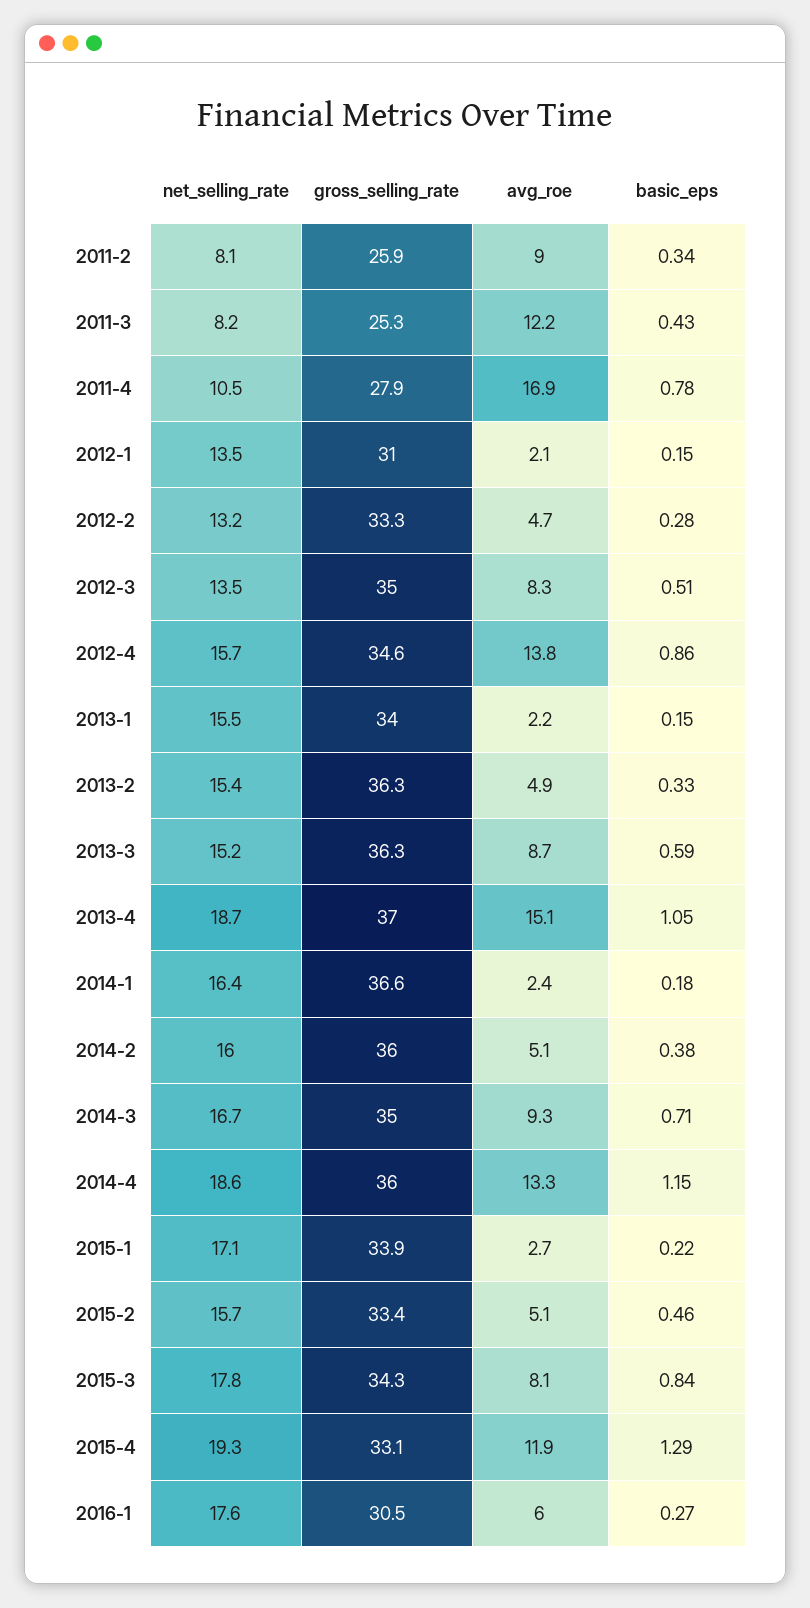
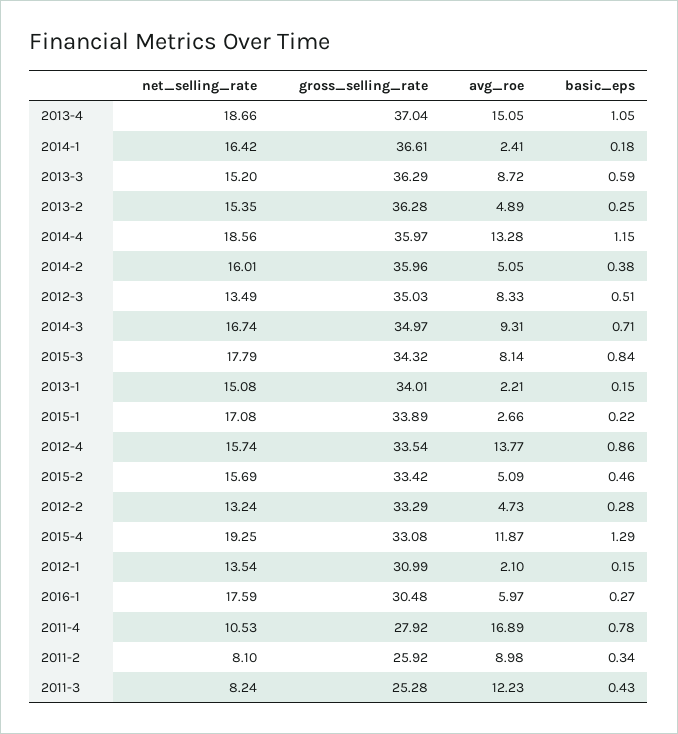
  {
    "net_selling_rate": {
      "2011-2": 8.1,
      "2011-3": 8.24,
      "2011-4": 10.53,
      "2012-1": 13.54,
      "2012-2": 13.24,
      "2012-3": 13.49,
      "2012-4": 15.74,
-     "2013-1": 15.5,
+     "2013-1": 15.08,
      "2013-2": 15.35,
      "2013-3": 15.2,
      "2013-4": 18.66,
      "2014-1": 16.42,
      "2014-2": 16.01,
      "2014-3": 16.74,
      "2014-4": 18.56,
      "2015-1": 17.08,
      "2015-2": 15.69,
      "2015-3": 17.79,
      "2015-4": 19.25,
      "2016-1": 17.59
    },
    "gross_selling_rate": {
      "2011-2": 25.92,
      "2011-3": 25.28,
      "2011-4": 27.92,
      "2012-1": 30.99,
      "2012-2": 33.29,
      "2012-3": 35.03,
-     "2012-4": 34.6,
+     "2012-4": 33.54,
      "2013-1": 34.01,
      "2013-2": 36.28,
      "2013-3": 36.29,
      "2013-4": 37.04,
      "2014-1": 36.61,
      "2014-2": 35.96,
      "2014-3": 34.97,
      "2014-4": 35.97,
      "2015-1": 33.89,
      "2015-2": 33.42,
      "2015-3": 34.32,
      "2015-4": 33.08,
      "2016-1": 30.48
    },
    "avg_roe": {
      "2011-2": 8.98,
      "2011-3": 12.23,
      "2011-4": 16.89,
      "2012-1": 2.1,
      "2012-2": 4.73,
      "2012-3": 8.33,
      "2012-4": 13.77,
      "2013-1": 2.21,
      "2013-2": 4.89,
      "2013-3": 8.72,
      "2013-4": 15.05,
      "2014-1": 2.41,
      "2014-2": 5.05,
      "2014-3": 9.31,
      "2014-4": 13.28,
      "2015-1": 2.66,
      "2015-2": 5.09,
      "2015-3": 8.14,
      "2015-4": 11.87,
      "2016-1": 5.97
    },
    "basic_eps": {
      "2011-2": 0.34,
      "2011-3": 0.43,
      "2011-4": 0.78,
      "2012-1": 0.15,
      "2012-2": 0.28,
      "2012-3": 0.51,
      "2012-4": 0.86,
      "2013-1": 0.15,
-     "2013-2": 0.33,
+     "2013-2": 0.25,
      "2013-3": 0.59,
      "2013-4": 1.05,
      "2014-1": 0.18,
      "2014-2": 0.38,
      "2014-3": 0.71,
      "2014-4": 1.15,
      "2015-1": 0.22,
      "2015-2": 0.46,
      "2015-3": 0.84,
      "2015-4": 1.29,
      "2016-1": 0.27
    }
  }

